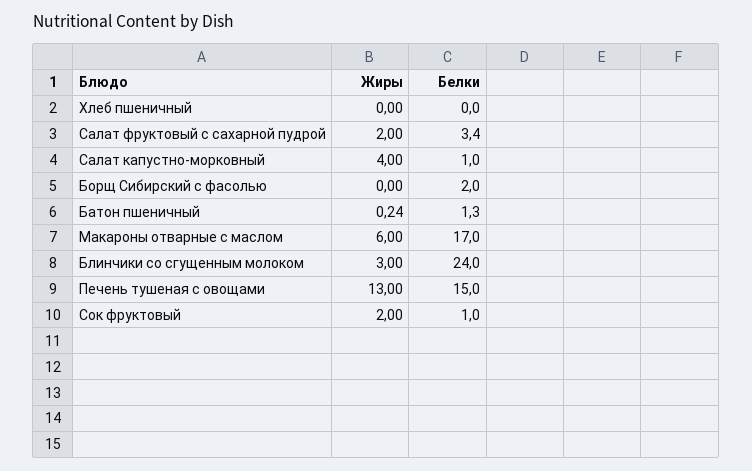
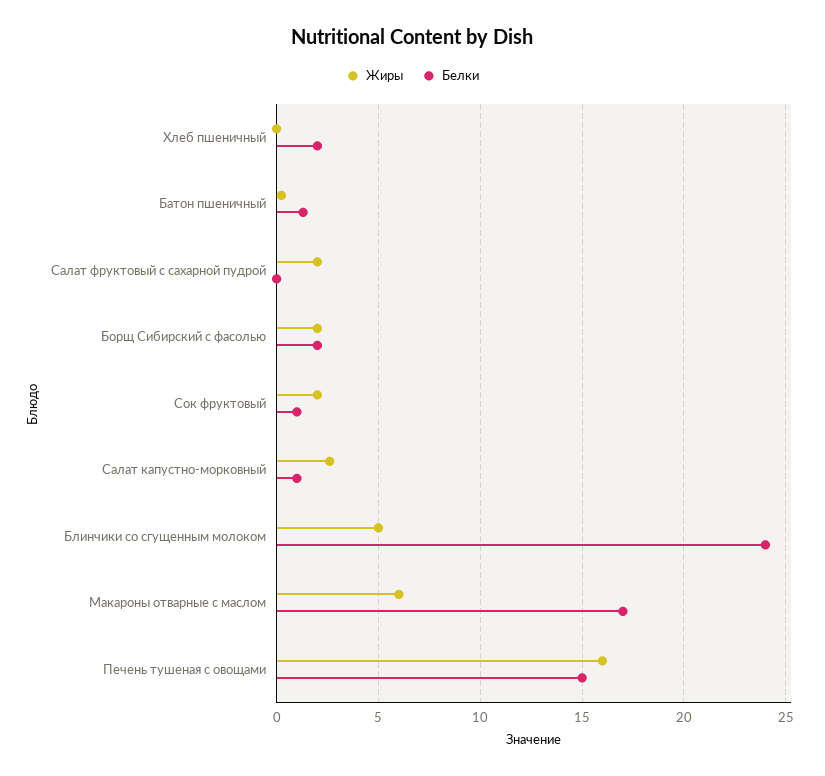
  {
    "Жиры": {
      "Хлеб пшеничный": 0,
      "Салат фруктовый с сахарной пудрой": 2,
-     "Салат капустно-морковный": 4,
+     "Салат капустно-морковный": 2.5,
-     "Борщ Сибирский с фасолью": 0,
+     "Борщ Сибирский с фасолью": 2,
      "Батон пшеничный": 0.24,
      "Макароны отварные с маслом": 6,
-     "Блинчики со сгущенным молоком": 3,
+     "Блинчики со сгущенным молоком": 5,
-     "Печень тушеная с овощами": 13,
+     "Печень тушеная с овощами": 16,
      "Сок фруктовый": 2
    },
    "Белки": {
-     "Хлеб пшеничный": 0,
+     "Хлеб пшеничный": 2,
-     "Салат фруктовый с сахарной пудрой": 3.4,
+     "Салат фруктовый с сахарной пудрой": 0,
      "Салат капустно-морковный": 1,
      "Борщ Сибирский с фасолью": 2,
      "Батон пшеничный": 1.3,
      "Макароны отварные с маслом": 17,
      "Блинчики со сгущенным молоком": 24,
      "Печень тушеная с овощами": 15,
      "Сок фруктовый": 1
    }
  }

